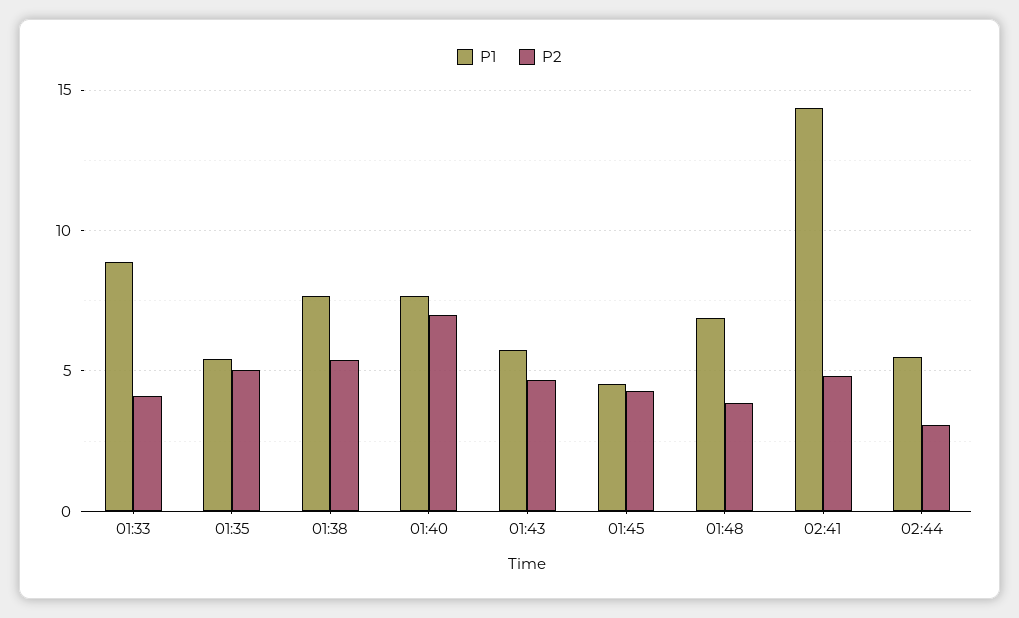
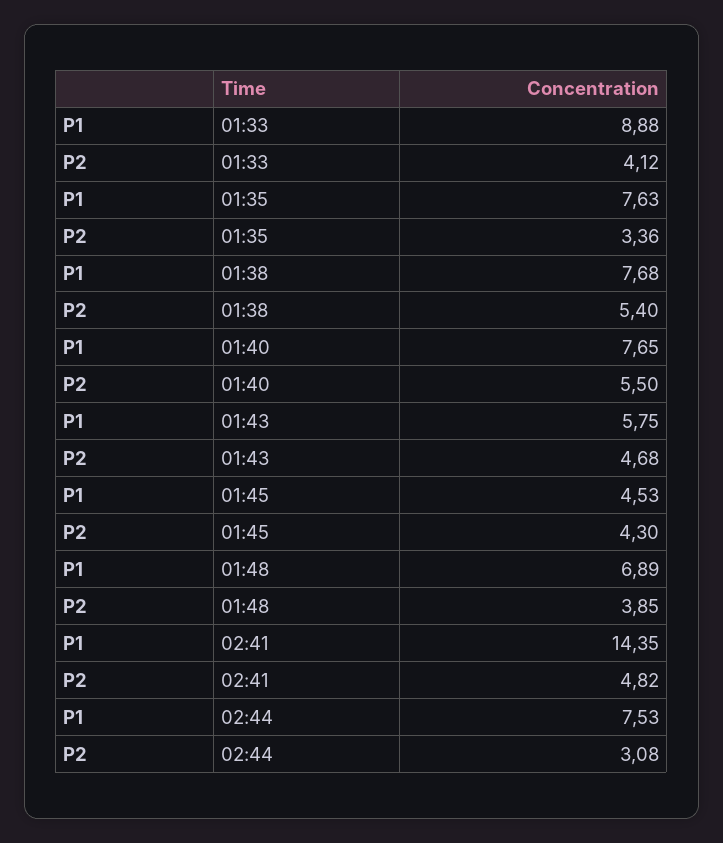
  {
    "P1": {
      "01:33": 8.88,
-     "01:35": 5.5,
+     "01:35": 7.63,
      "01:38": 7.68,
      "01:40": 7.65,
      "01:43": 5.75,
      "01:45": 4.53,
      "01:48": 6.89,
      "02:41": 14.35,
-     "02:44": 5.5
+     "02:44": 7.53
    },
    "P2": {
      "01:33": 4.12,
-     "01:35": 5,
+     "01:35": 3.36,
      "01:38": 5.4,
-     "01:40": 7,
+     "01:40": 5.5,
      "01:43": 4.68,
      "01:45": 4.3,
      "01:48": 3.85,
      "02:41": 4.82,
      "02:44": 3.08
    }
  }

